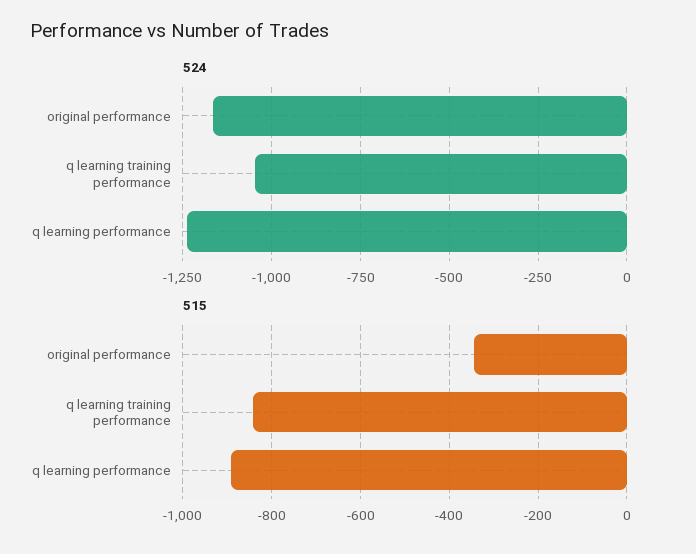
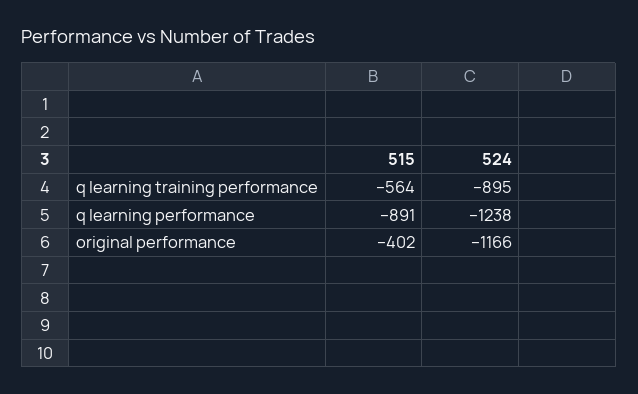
  {
    "524": {
      "original performance": -1166,
-     "q learning training performance": -1050,
+     "q learning training performance": -895,
      "q learning performance": -1238
    },
    "515": {
-     "original performance": -340,
+     "original performance": -402,
-     "q learning training performance": -840,
+     "q learning training performance": -564,
      "q learning performance": -891
    }
  }

